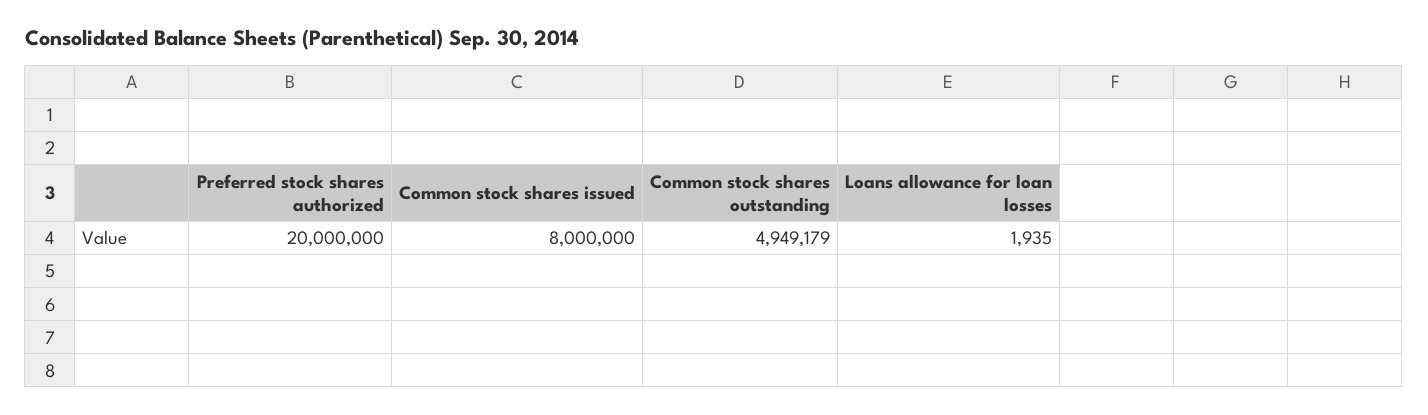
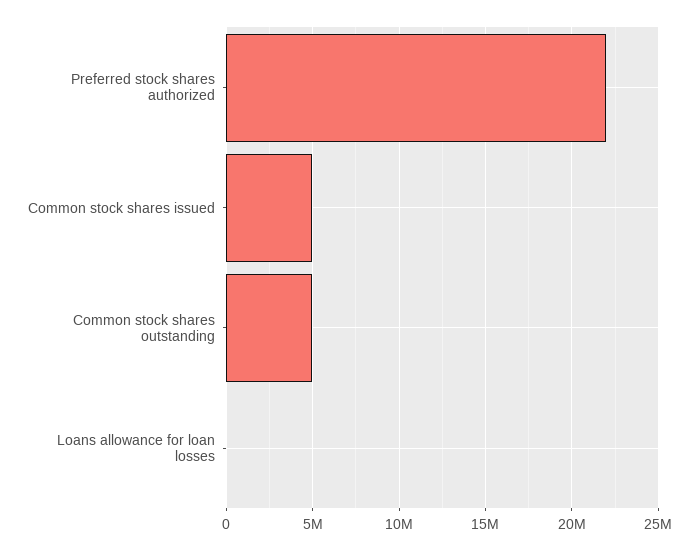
  {
-   "Preferred stock shares authorized": 20000000,
+   "Preferred stock shares authorized": 22000000,
-   "Common stock shares issued": 8000000,
+   "Common stock shares issued": 5000000,
    "Common stock shares outstanding": 4949179,
    "Loans allowance for loan losses": 1935
  }

